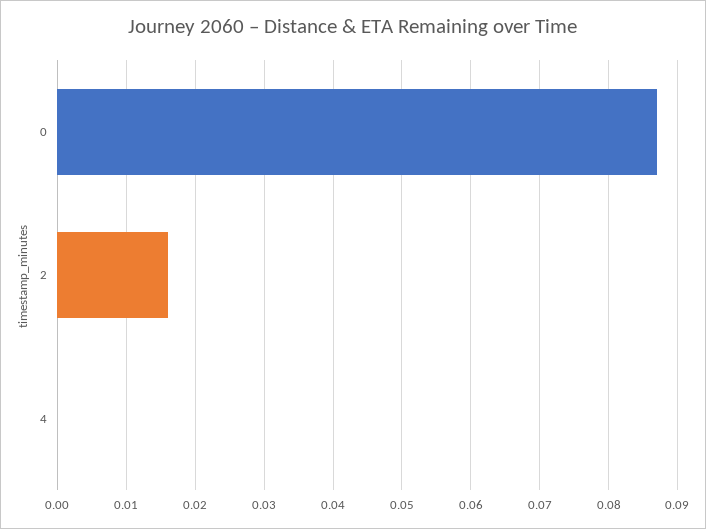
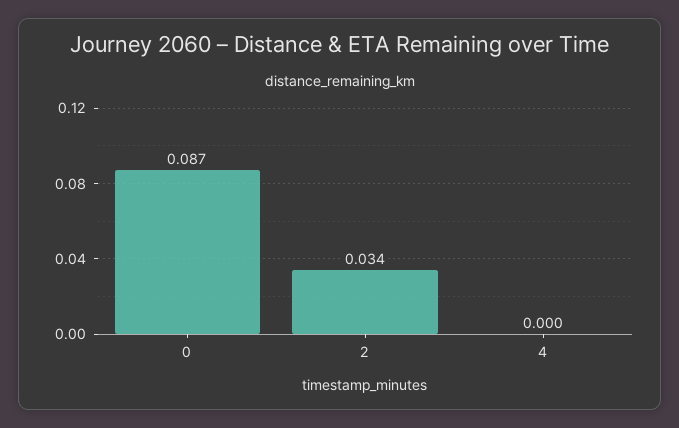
  {
    "0": 0.087,
-   "2": 0.016,
+   "2": 0.034,
    "4": 0
  }

